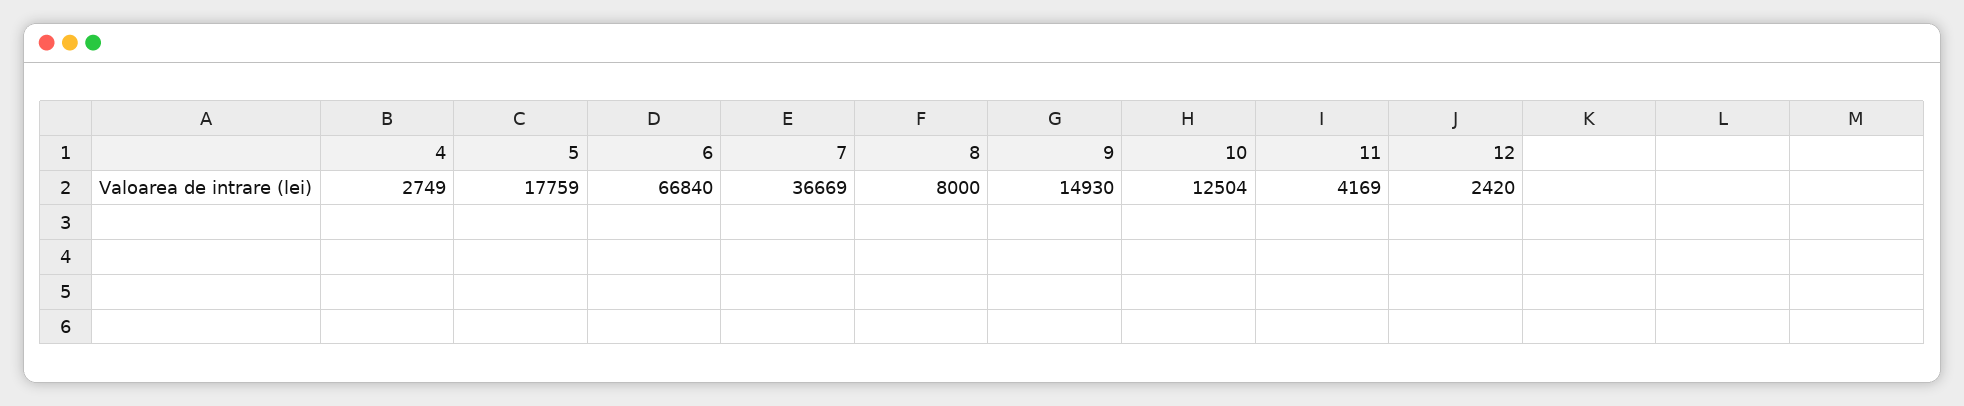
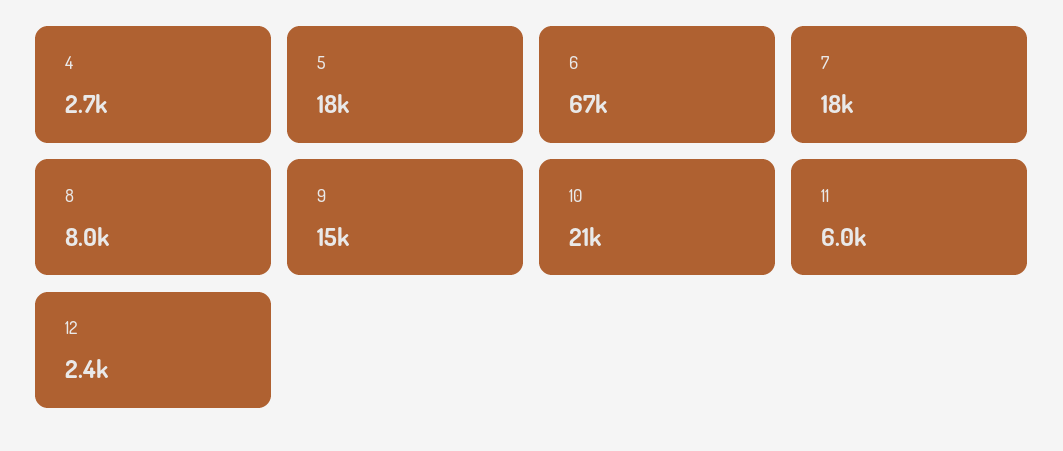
  {
    "4": 2749,
    "5": 17759,
    "6": 66840,
-   "7": 36669,
+   "7": 18000,
    "8": 8000,
    "9": 14930,
-   "10": 12504,
+   "10": 21000,
-   "11": 4169,
+   "11": 6000,
    "12": 2420
  }

